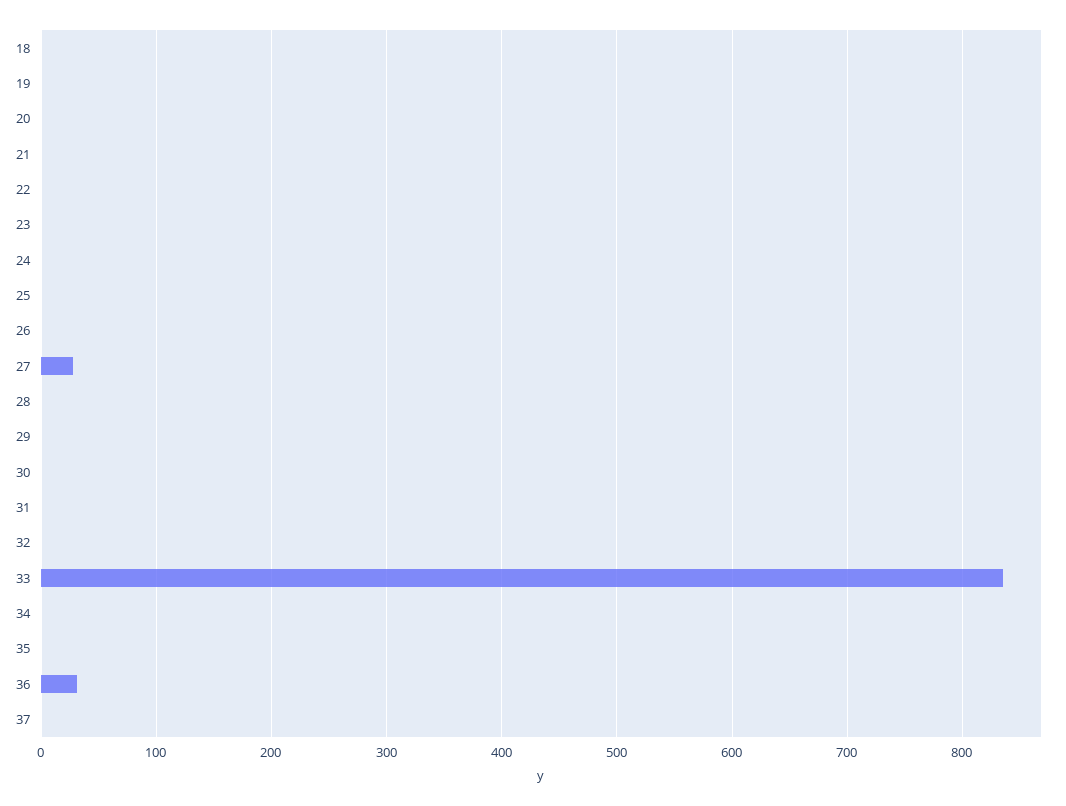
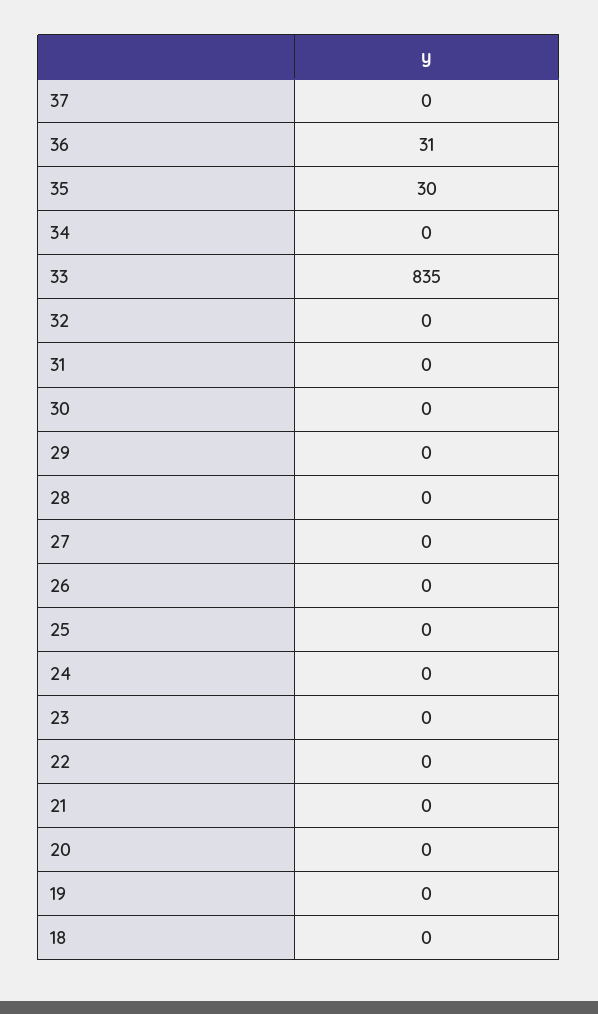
  {
    "18": 0,
    "19": 0,
    "20": 0,
    "21": 0,
    "22": 0,
    "23": 0,
    "24": 0,
    "25": 0,
    "26": 0,
-   "27": 30,
+   "27": 0,
    "28": 0,
    "29": 0,
    "30": 0,
    "31": 0,
    "32": 0,
    "33": 835,
    "34": 0,
-   "35": 0,
+   "35": 30,
    "36": 31,
    "37": 0
  }

